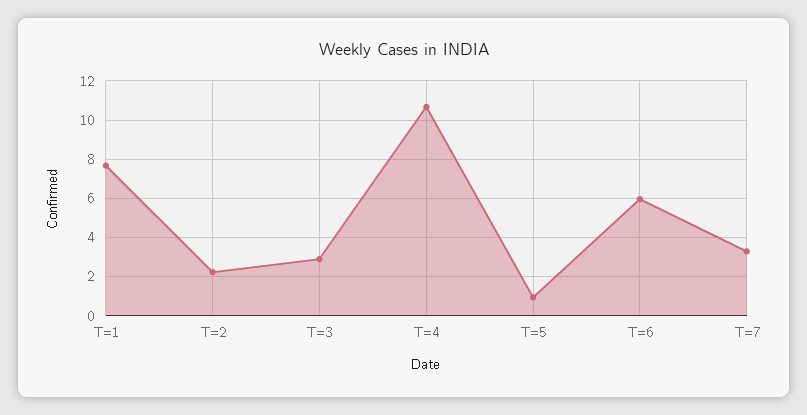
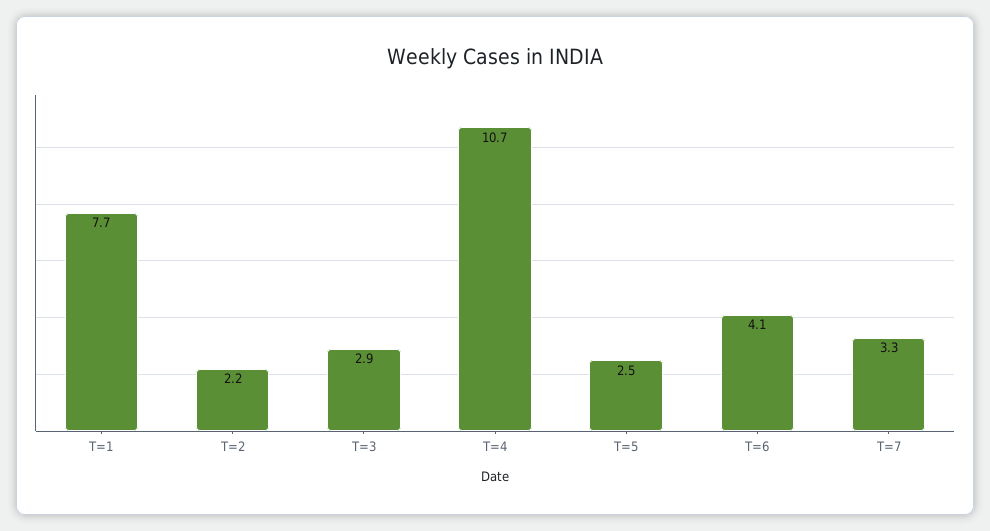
  {
    "T=1": 7.7,
    "T=2": 2.2,
    "T=3": 2.9,
    "T=4": 10.7,
-   "T=5": 1,
+   "T=5": 2.5,
-   "T=6": 6,
+   "T=6": 4.1,
    "T=7": 3.3
  }

